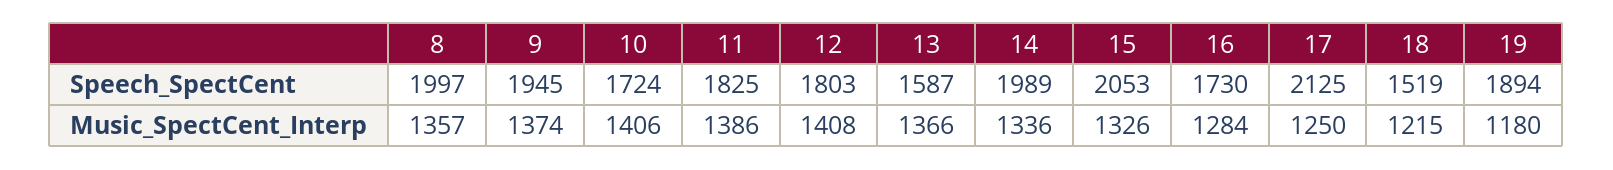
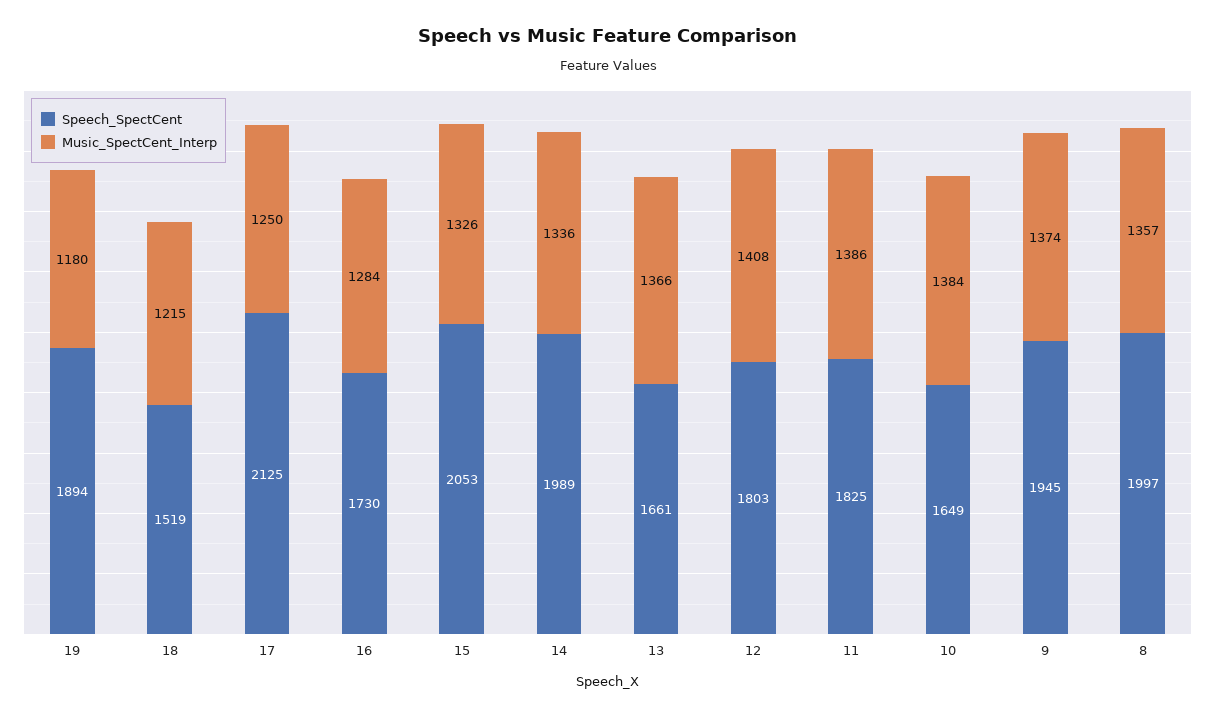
  {
    "Speech_SpectCent": {
      "8": 1997,
      "9": 1945,
-     "10": 1724,
+     "10": 1649,
      "11": 1825,
      "12": 1803,
-     "13": 1587,
+     "13": 1661,
      "14": 1989,
      "15": 2053,
      "16": 1730,
      "17": 2125,
      "18": 1519,
      "19": 1894
    },
    "Music_SpectCent_Interp": {
      "8": 1357,
      "9": 1374,
-     "10": 1406,
+     "10": 1384,
      "11": 1386,
      "12": 1408,
      "13": 1366,
      "14": 1336,
      "15": 1326,
      "16": 1284,
      "17": 1250,
      "18": 1215,
      "19": 1180
    }
  }

